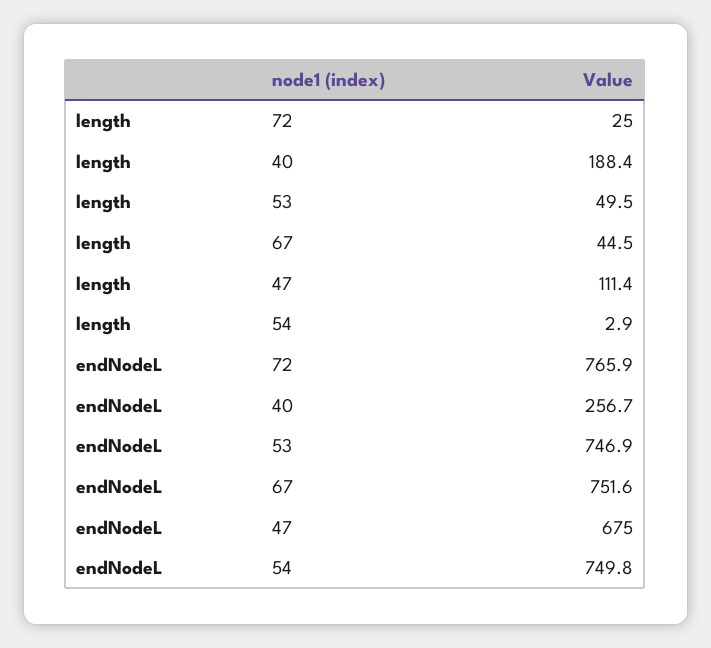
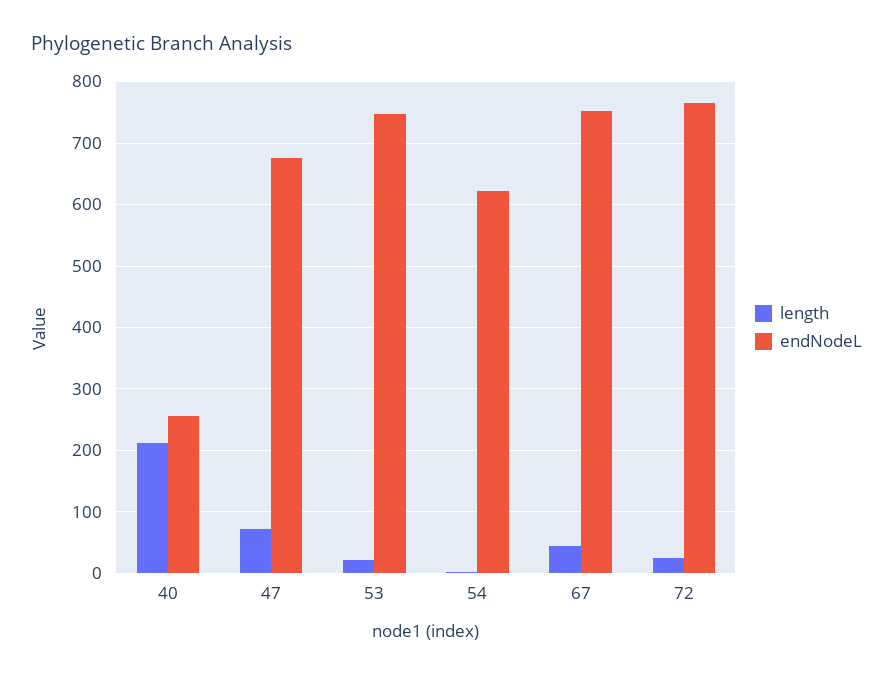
  {
    "length": {
      "72": 25,
-     "40": 188.4,
+     "40": 210,
-     "53": 49.5,
+     "53": 20,
      "67": 44.5,
-     "47": 111.4,
+     "47": 70,
      "54": 2.9
    },
    "endNodeL": {
      "72": 765.9,
      "40": 256.7,
      "53": 746.9,
      "67": 751.6,
      "47": 675,
-     "54": 749.8
+     "54": 620
    }
  }

